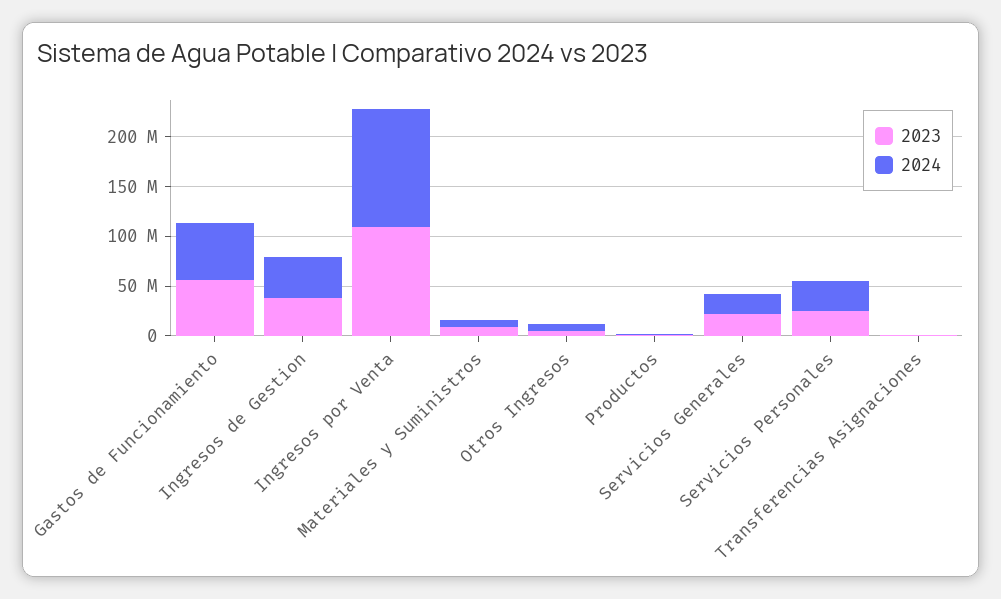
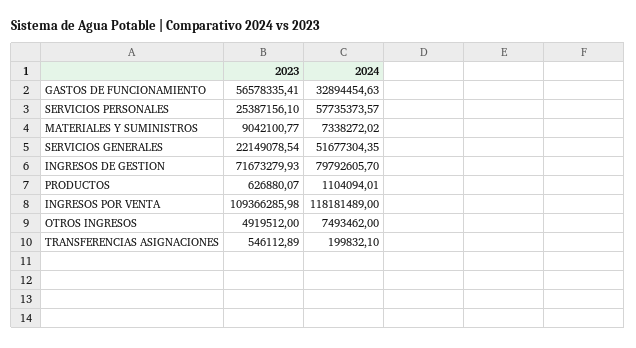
  {
    "2023": {
      "Gastos de Funcionamiento": 56578335.41,
-     "Ingresos de Gestion": 40000000,
+     "Ingresos de Gestion": 71673279.93,
      "Ingresos por Venta": 109366285.98,
      "Materiales y Suministros": 9042100.77,
      "Otros Ingresos": 4919512,
      "Productos": 626880.07,
      "Servicios Generales": 22149078.54,
      "Servicios Personales": 25387156.1,
      "Transferencias Asignaciones": 546112.89
    },
    "2024": {
-     "Gastos de Funcionamiento": 60000000,
+     "Gastos de Funcionamiento": 32894454.63,
-     "Ingresos de Gestion": 40000000,
+     "Ingresos de Gestion": 79792605.7,
      "Ingresos por Venta": 118181489,
      "Materiales y Suministros": 7338272.02,
      "Otros Ingresos": 7493462,
      "Productos": 1104094.01,
-     "Servicios Generales": 20000000,
+     "Servicios Generales": 51677304.35,
-     "Servicios Personales": 30000000,
+     "Servicios Personales": 57735373.57,
      "Transferencias Asignaciones": 199832.1
    }
  }

